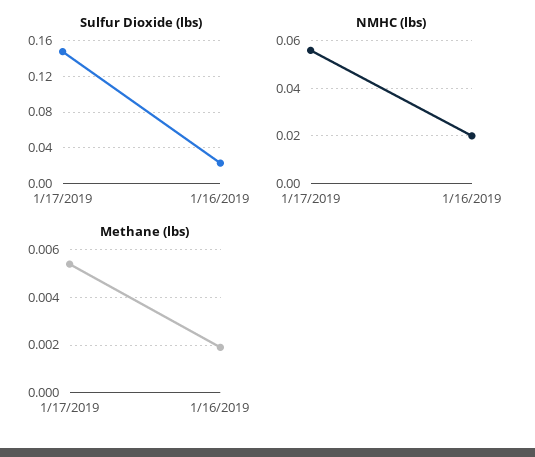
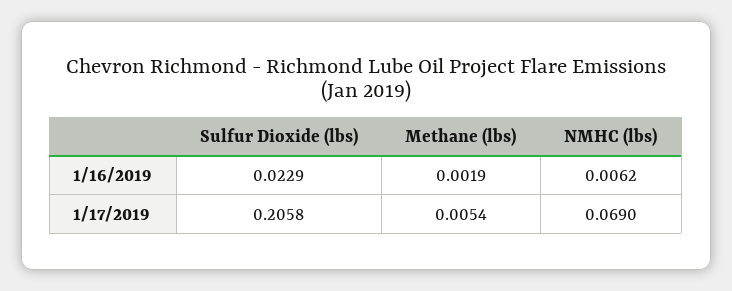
  {
    "Sulfur Dioxide (lbs)": {
-     "1/17/2019": 0.15,
+     "1/17/2019": 0.2058,
      "1/16/2019": 0.0229
    },
    "NMHC (lbs)": {
-     "1/17/2019": 0.055,
+     "1/17/2019": 0.069,
-     "1/16/2019": 0.02
+     "1/16/2019": 0.0062
    },
    "Methane (lbs)": {
      "1/17/2019": 0.0054,
      "1/16/2019": 0.0019
    }
  }

